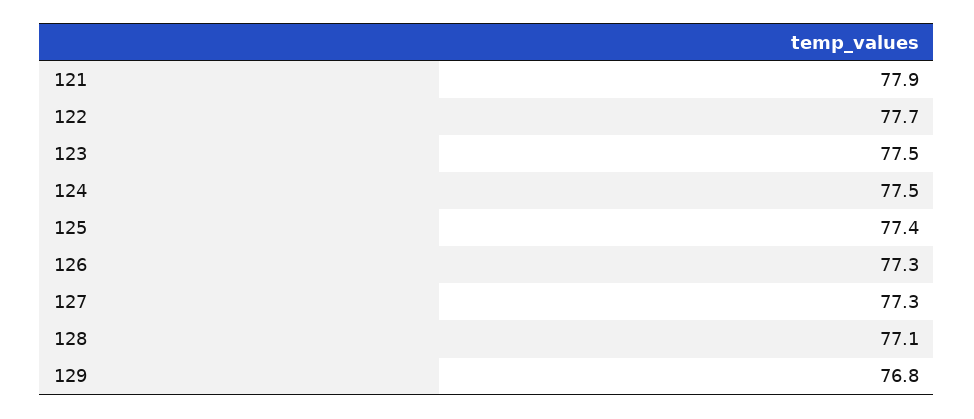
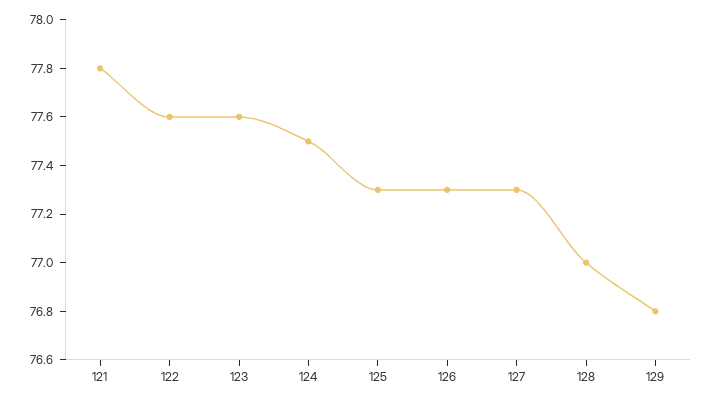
  {
-   "121": 77.9,
+   "121": 77.8,
-   "122": 77.7,
+   "122": 77.6,
-   "123": 77.5,
+   "123": 77.6,
    "124": 77.5,
-   "125": 77.4,
+   "125": 77.3,
    "126": 77.3,
    "127": 77.3,
-   "128": 77.1,
+   "128": 77,
    "129": 76.8
  }

